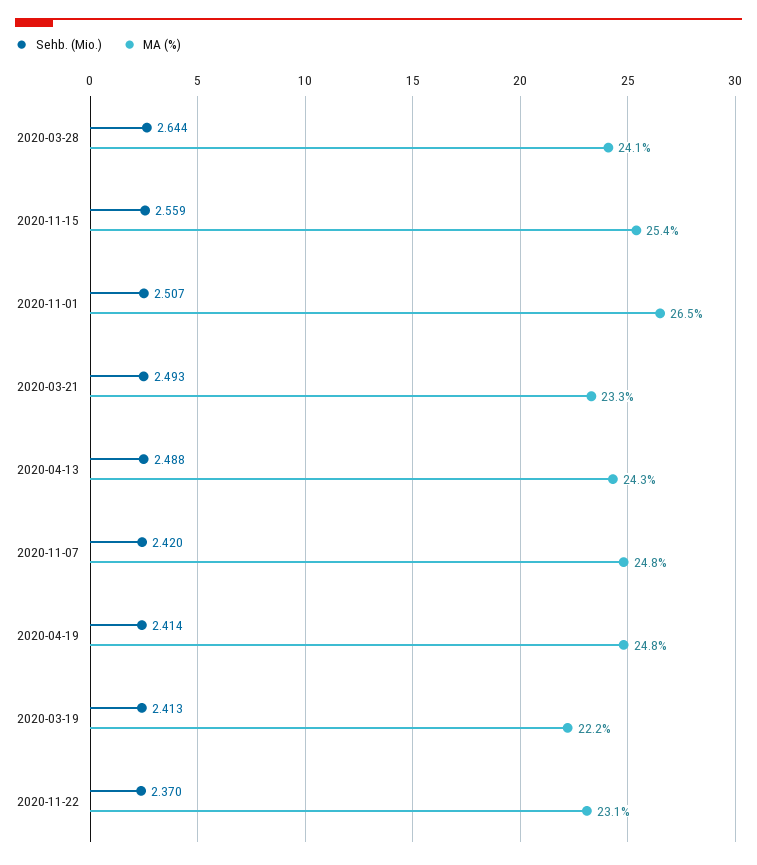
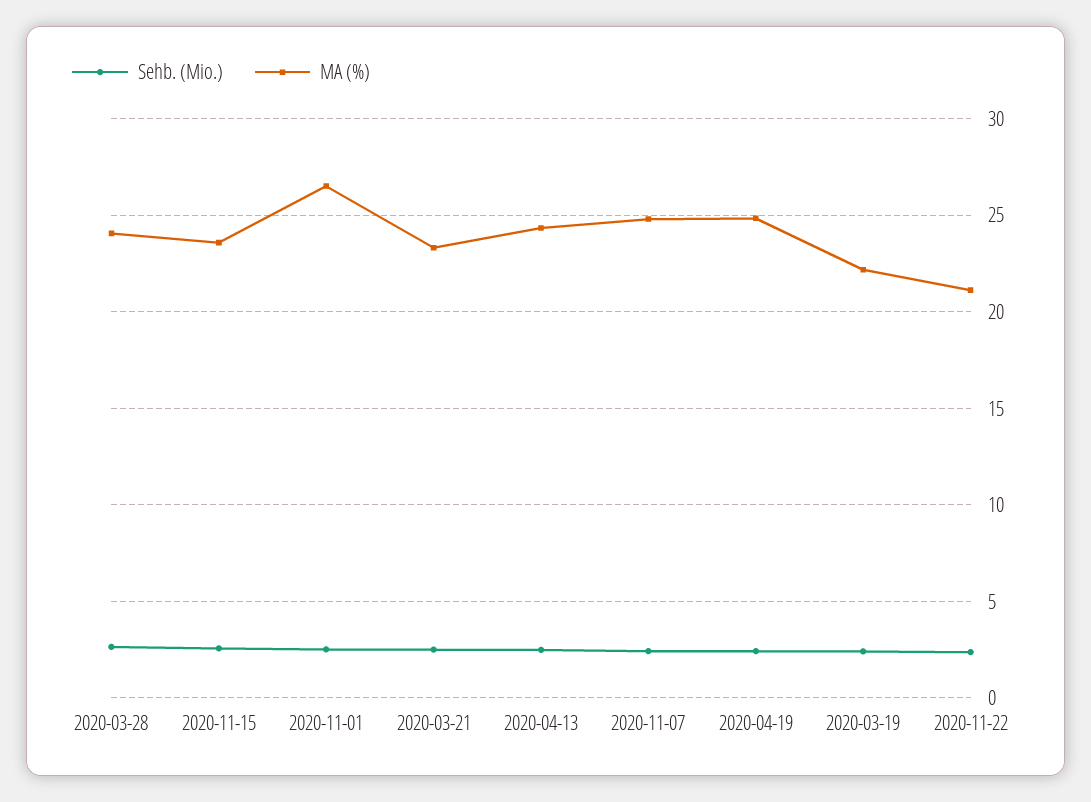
  {
    "Sehb. (Mio.)": {
      "2020-03-28": 2.644,
      "2020-11-15": 2.559,
      "2020-11-01": 2.507,
      "2020-03-21": 2.493,
      "2020-04-13": 2.488,
      "2020-11-07": 2.42,
      "2020-04-19": 2.414,
      "2020-03-19": 2.413,
      "2020-11-22": 2.37
    },
    "MA (%)": {
      "2020-03-28": 24.1,
-     "2020-11-15": 25.4,
+     "2020-11-15": 23.5,
      "2020-11-01": 26.5,
      "2020-03-21": 23.3,
      "2020-04-13": 24.3,
      "2020-11-07": 24.8,
      "2020-04-19": 24.8,
      "2020-03-19": 22.2,
-     "2020-11-22": 23.1
+     "2020-11-22": 21
    }
  }

